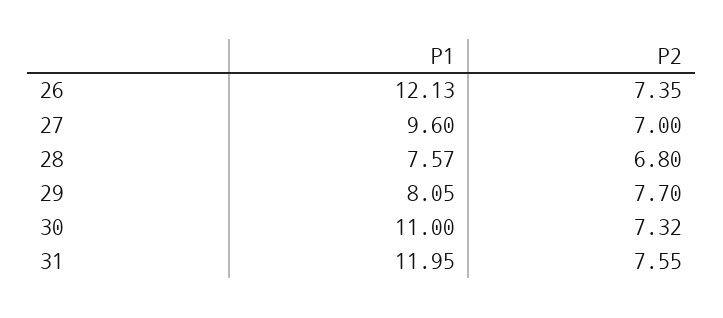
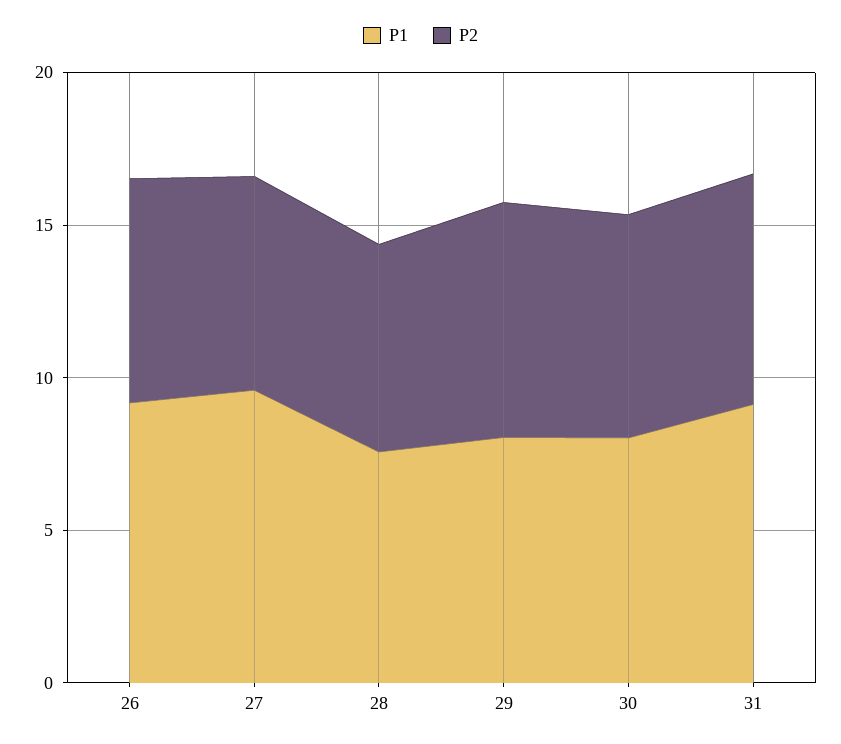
  {
    "P1": {
-     "26": 12.13,
+     "26": 9,
      "27": 9.6,
      "28": 7.57,
      "29": 8.05,
-     "30": 11,
+     "30": 8,
-     "31": 11.95
+     "31": 9
    },
    "P2": {
      "26": 7.35,
      "27": 7,
      "28": 6.8,
      "29": 7.7,
      "30": 7.32,
      "31": 7.55
    }
  }

